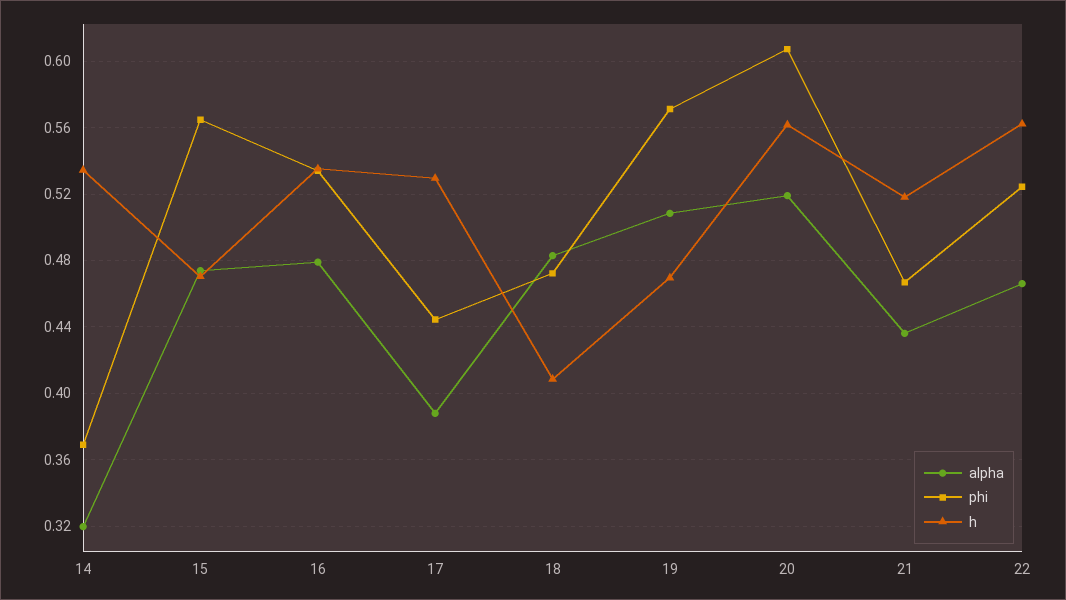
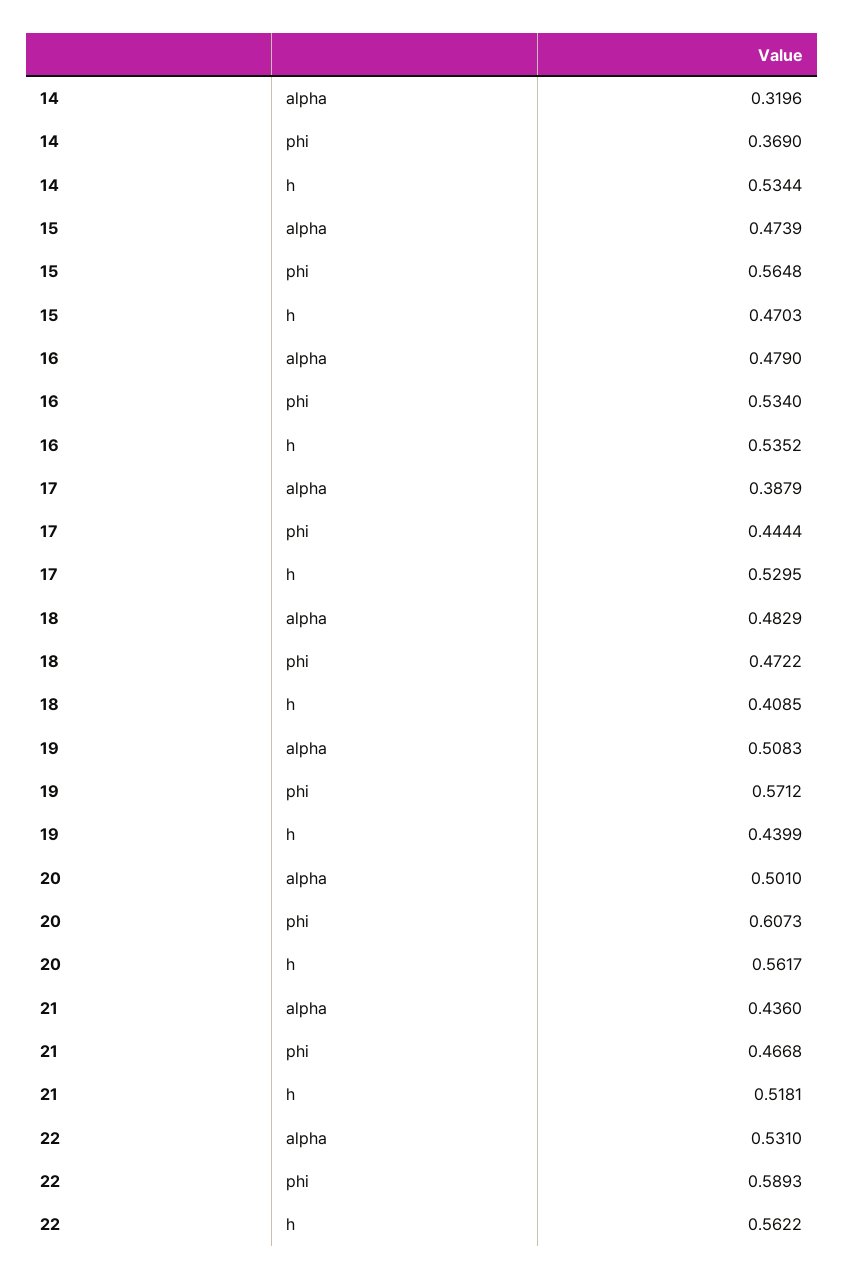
  {
    "alpha": {
      "14": 0.3196,
      "15": 0.4739,
      "16": 0.479,
      "17": 0.3879,
      "18": 0.4829,
      "19": 0.5083,
-     "20": 0.52,
+     "20": 0.501,
      "21": 0.436,
-     "22": 0.465
+     "22": 0.531
    },
    "phi": {
      "14": 0.369,
      "15": 0.5648,
      "16": 0.534,
      "17": 0.4444,
      "18": 0.4722,
      "19": 0.5712,
      "20": 0.6073,
      "21": 0.4668,
-     "22": 0.525
+     "22": 0.5893
    },
    "h": {
      "14": 0.5344,
      "15": 0.4703,
      "16": 0.5352,
      "17": 0.5295,
      "18": 0.4085,
-     "19": 0.47,
+     "19": 0.4399,
      "20": 0.5617,
      "21": 0.5181,
      "22": 0.5622
    }
  }

